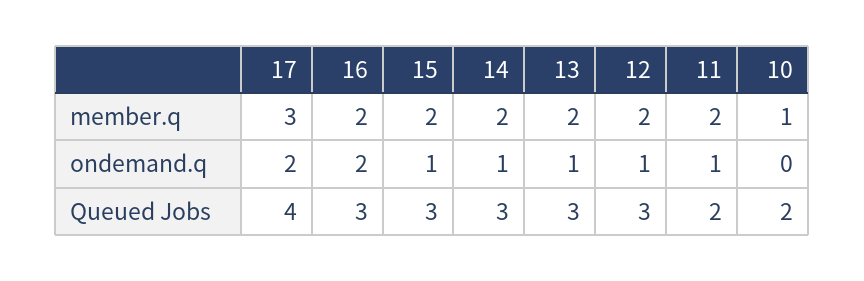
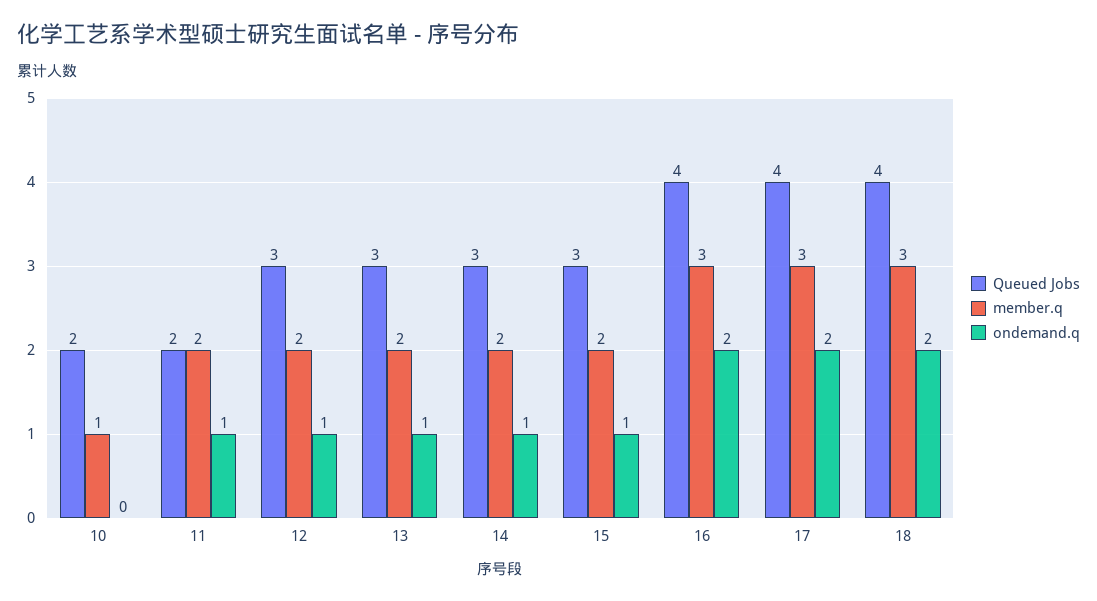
  {
    "member.q": {
      "17": 3,
-     "16": 2,
+     "16": 3,
      "15": 2,
      "14": 2,
      "13": 2,
      "12": 2,
      "11": 2,
-     "10": 1
+     "10": 1,
+     "18": 3
    },
    "ondemand.q": {
      "17": 2,
      "16": 2,
      "15": 1,
      "14": 1,
      "13": 1,
      "12": 1,
      "11": 1,
-     "10": 0
+     "10": 0,
+     "18": 2
    },
    "Queued Jobs": {
      "17": 4,
-     "16": 3,
+     "16": 4,
      "15": 3,
      "14": 3,
      "13": 3,
      "12": 3,
      "11": 2,
-     "10": 2
+     "10": 2,
+     "18": 4
    }
  }

